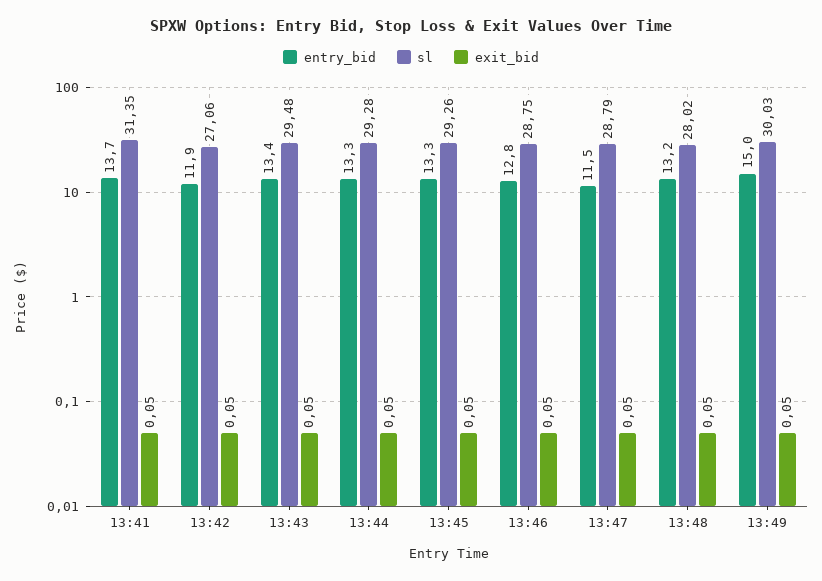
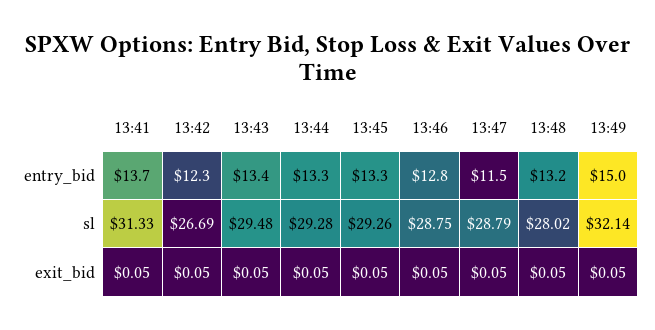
  {
    "entry_bid": {
      "13:41": 13.7,
-     "13:42": 11.9,
+     "13:42": 12.3,
      "13:43": 13.4,
      "13:44": 13.3,
      "13:45": 13.3,
      "13:46": 12.8,
      "13:47": 11.5,
      "13:48": 13.2,
      "13:49": 15
    },
    "sl": {
-     "13:41": 31.35,
+     "13:41": 31.33,
-     "13:42": 27.06,
+     "13:42": 26.69,
      "13:43": 29.48,
      "13:44": 29.28,
      "13:45": 29.26,
      "13:46": 28.75,
      "13:47": 28.79,
      "13:48": 28.02,
-     "13:49": 30.03
+     "13:49": 32.14
    },
    "exit_bid": {
      "13:41": 0.05,
      "13:42": 0.05,
      "13:43": 0.05,
      "13:44": 0.05,
      "13:45": 0.05,
      "13:46": 0.05,
      "13:47": 0.05,
      "13:48": 0.05,
      "13:49": 0.05
    }
  }

